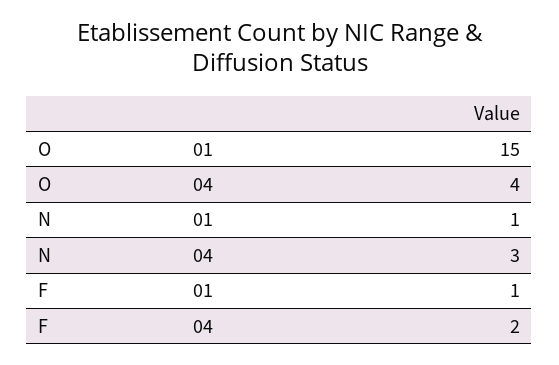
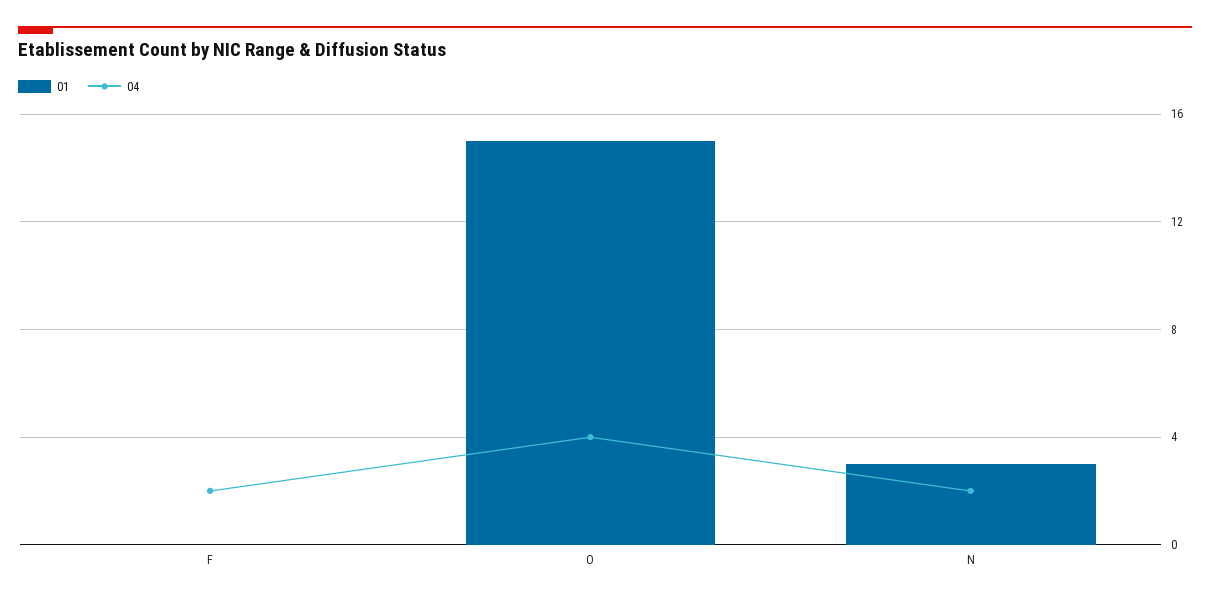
  {
    "01": {
      "O": 15,
-     "N": 1,
+     "N": 3,
-     "F": 1
+     "F": 0
    },
    "04": {
      "O": 4,
-     "N": 3,
+     "N": 2,
      "F": 2
    }
  }

